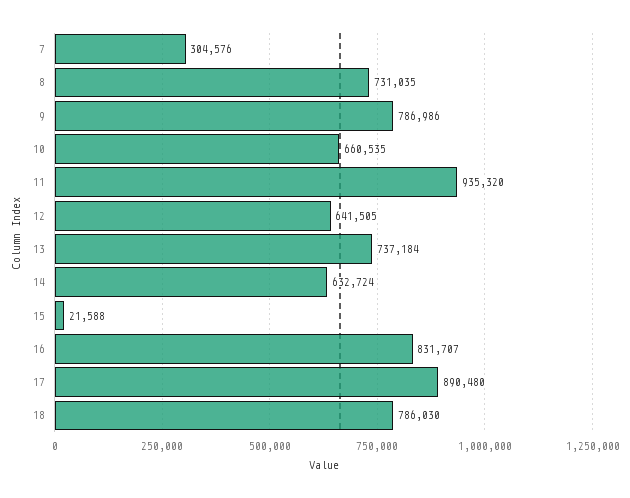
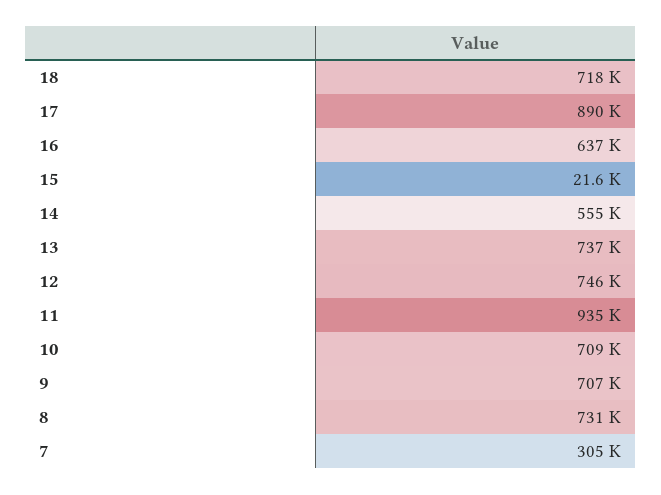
  {
    "7": 304576,
    "8": 731035,
-   "9": 786986,
+   "9": 707000,
-   "10": 660535,
+   "10": 709000,
    "11": 935320,
-   "12": 641505,
+   "12": 746000,
    "13": 737184,
-   "14": 632724,
+   "14": 555000,
    "15": 21588,
-   "16": 831707,
+   "16": 637000,
    "17": 890480,
-   "18": 786030
+   "18": 718000
  }

